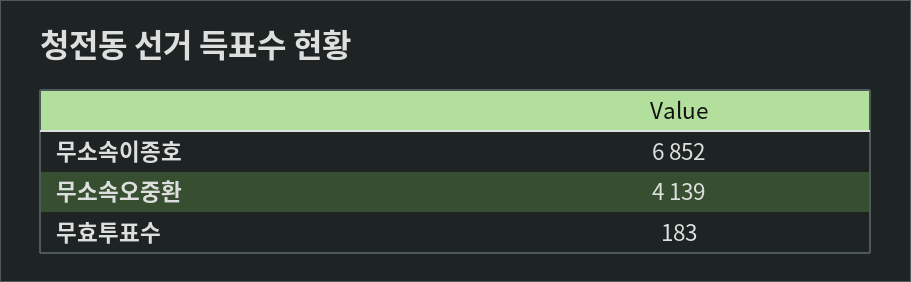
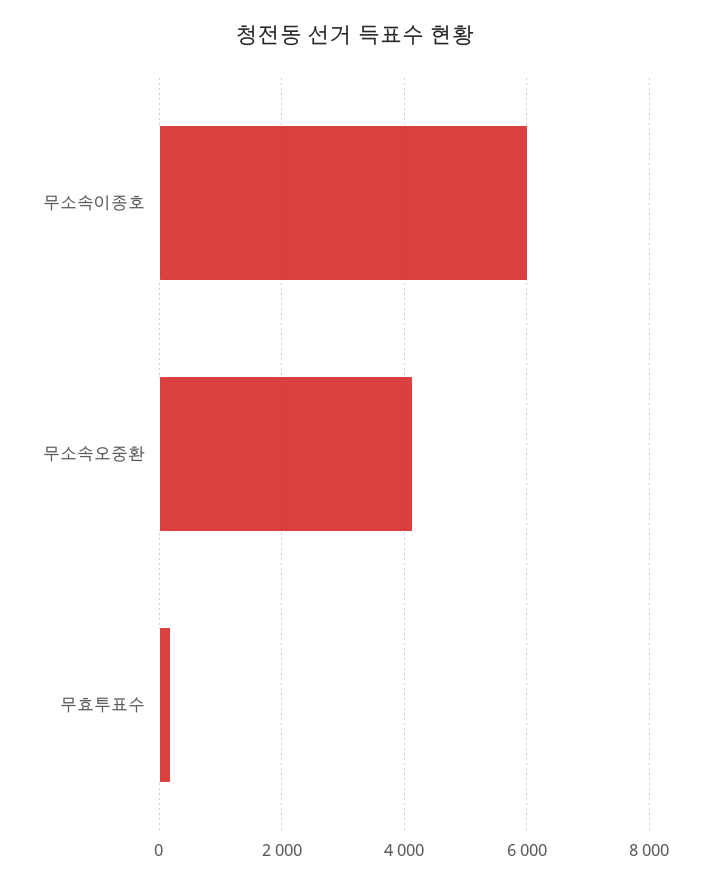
  {
-   "무소속이종호": 6852,
+   "무소속이종호": 6000,
    "무소속오중환": 4139,
    "무효투표수": 183
  }

